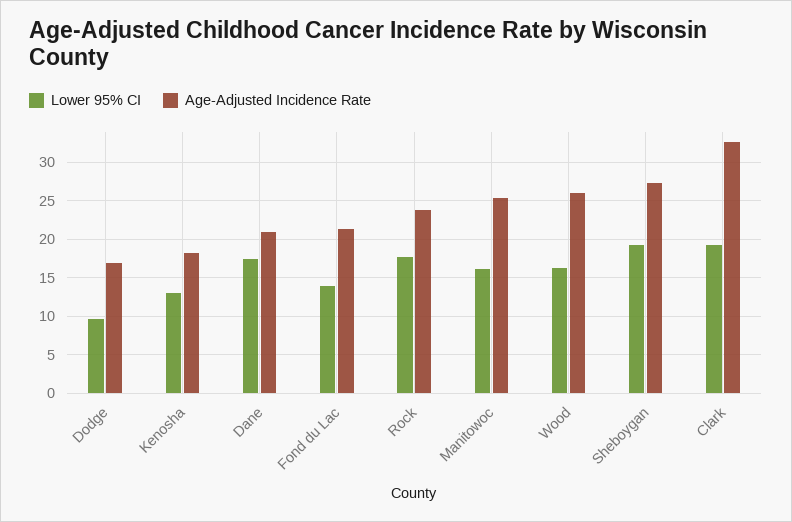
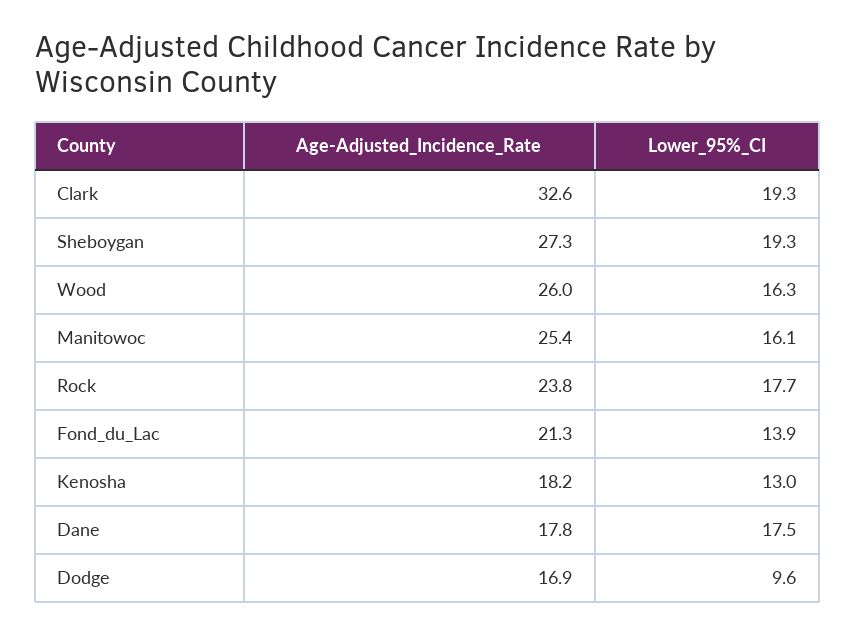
  {
    "Lower 95% CI": {
      "Dodge": 9.6,
      "Kenosha": 13,
      "Dane": 17.5,
      "Fond du Lac": 13.9,
      "Rock": 17.7,
      "Manitowoc": 16.1,
      "Wood": 16.3,
      "Sheboygan": 19.3,
      "Clark": 19.3
    },
    "Age-Adjusted Incidence Rate": {
      "Dodge": 16.9,
      "Kenosha": 18.2,
-     "Dane": 21,
+     "Dane": 17.8,
      "Fond du Lac": 21.3,
      "Rock": 23.8,
      "Manitowoc": 25.4,
      "Wood": 26,
      "Sheboygan": 27.3,
      "Clark": 32.6
    }
  }

